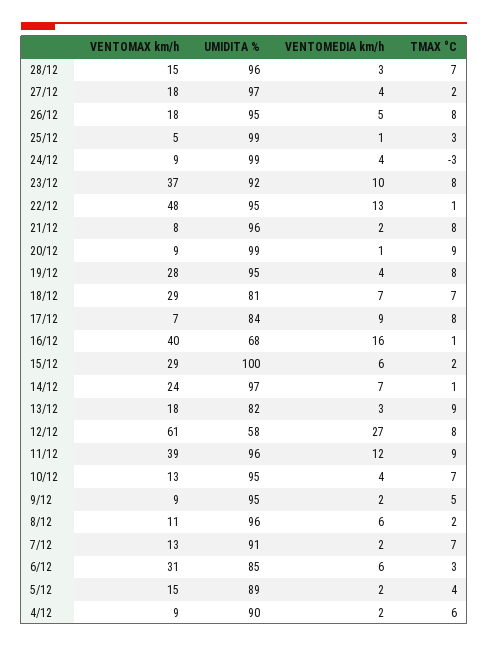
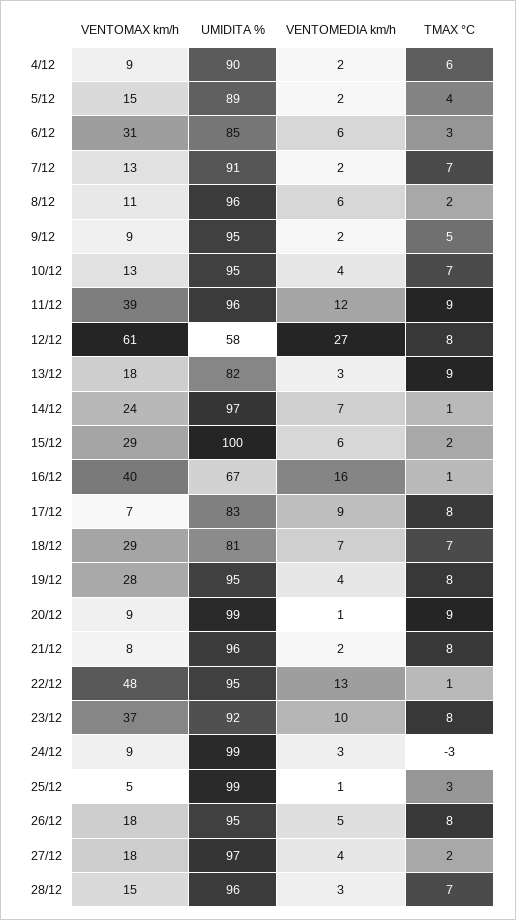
  {
    "VENTOMAX km/h": {
      "28/12": 15,
      "27/12": 18,
      "26/12": 18,
      "25/12": 5,
      "24/12": 9,
      "23/12": 37,
      "22/12": 48,
      "21/12": 8,
      "20/12": 9,
      "19/12": 28,
      "18/12": 29,
      "17/12": 7,
      "16/12": 40,
      "15/12": 29,
      "14/12": 24,
      "13/12": 18,
      "12/12": 61,
      "11/12": 39,
      "10/12": 13,
      "9/12": 9,
      "8/12": 11,
      "7/12": 13,
      "6/12": 31,
      "5/12": 15,
      "4/12": 9
    },
    "UMIDITA %": {
      "28/12": 96,
      "27/12": 97,
      "26/12": 95,
      "25/12": 99,
      "24/12": 99,
      "23/12": 92,
      "22/12": 95,
      "21/12": 96,
      "20/12": 99,
      "19/12": 95,
      "18/12": 81,
-     "17/12": 84,
+     "17/12": 83,
-     "16/12": 68,
+     "16/12": 67,
      "15/12": 100,
      "14/12": 97,
      "13/12": 82,
      "12/12": 58,
      "11/12": 96,
      "10/12": 95,
      "9/12": 95,
      "8/12": 96,
      "7/12": 91,
      "6/12": 85,
      "5/12": 89,
      "4/12": 90
    },
    "VENTOMEDIA km/h": {
      "28/12": 3,
      "27/12": 4,
      "26/12": 5,
      "25/12": 1,
-     "24/12": 4,
+     "24/12": 3,
      "23/12": 10,
      "22/12": 13,
      "21/12": 2,
      "20/12": 1,
      "19/12": 4,
      "18/12": 7,
      "17/12": 9,
      "16/12": 16,
      "15/12": 6,
      "14/12": 7,
      "13/12": 3,
      "12/12": 27,
      "11/12": 12,
      "10/12": 4,
      "9/12": 2,
      "8/12": 6,
      "7/12": 2,
      "6/12": 6,
      "5/12": 2,
      "4/12": 2
    },
    "TMAX °C": {
      "28/12": 7,
      "27/12": 2,
      "26/12": 8,
      "25/12": 3,
      "24/12": -3,
      "23/12": 8,
      "22/12": 1,
      "21/12": 8,
      "20/12": 9,
      "19/12": 8,
      "18/12": 7,
      "17/12": 8,
      "16/12": 1,
      "15/12": 2,
      "14/12": 1,
      "13/12": 9,
      "12/12": 8,
      "11/12": 9,
      "10/12": 7,
      "9/12": 5,
      "8/12": 2,
      "7/12": 7,
      "6/12": 3,
      "5/12": 4,
      "4/12": 6
    }
  }

